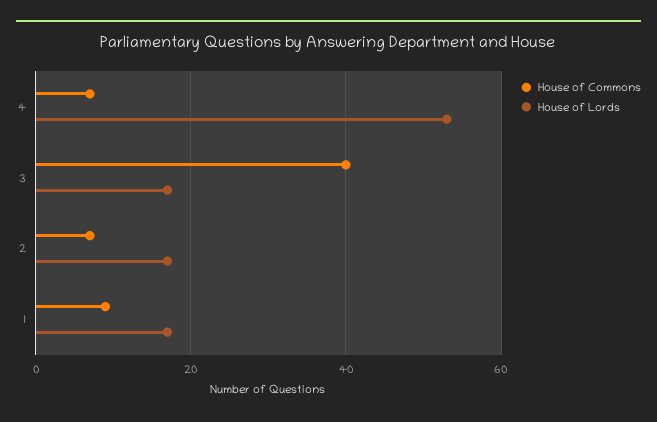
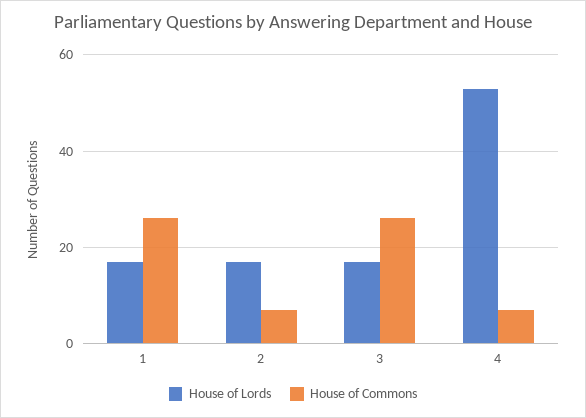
  {
    "House of Commons": {
      "4": 5,
-     "3": 40,
+     "3": 25,
      "2": 5,
-     "1": 10
+     "1": 25
    },
    "House of Lords": {
      "4": 55,
      "3": 15,
      "2": 15,
      "1": 15
    }
  }

